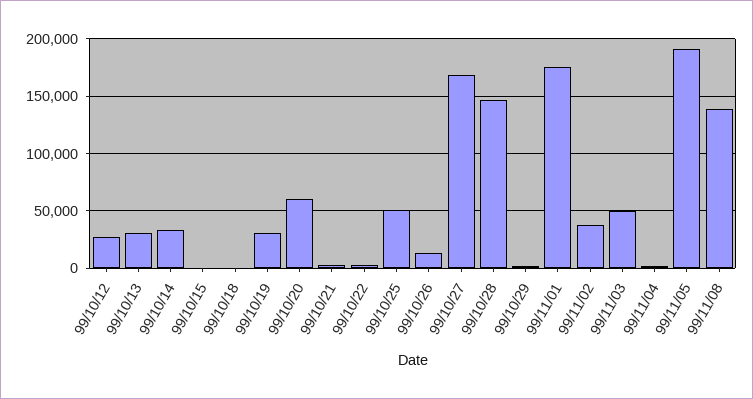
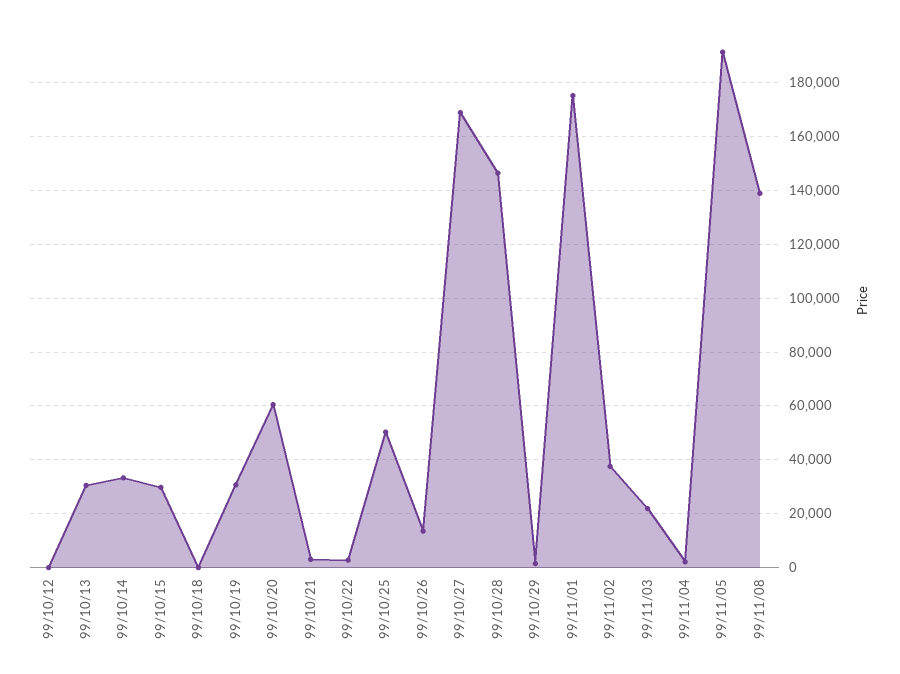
  {
-   "99/10/12": 30000,
+   "99/10/12": 0,
    "99/10/13": 30000,
    "99/10/14": 32500,
-   "99/10/15": 0,
+   "99/10/15": 30000,
    "99/10/18": 0,
    "99/10/19": 30000,
    "99/10/20": 60000,
    "99/10/21": 2500,
    "99/10/22": 2500,
    "99/10/25": 50000,
    "99/10/26": 12500,
    "99/10/27": 170000,
    "99/10/28": 147500,
    "99/10/29": 2500,
    "99/11/01": 175000,
    "99/11/02": 37500,
-   "99/11/03": 50000,
+   "99/11/03": 22500,
    "99/11/04": 2500,
    "99/11/05": 192500,
    "99/11/08": 140000
  }

